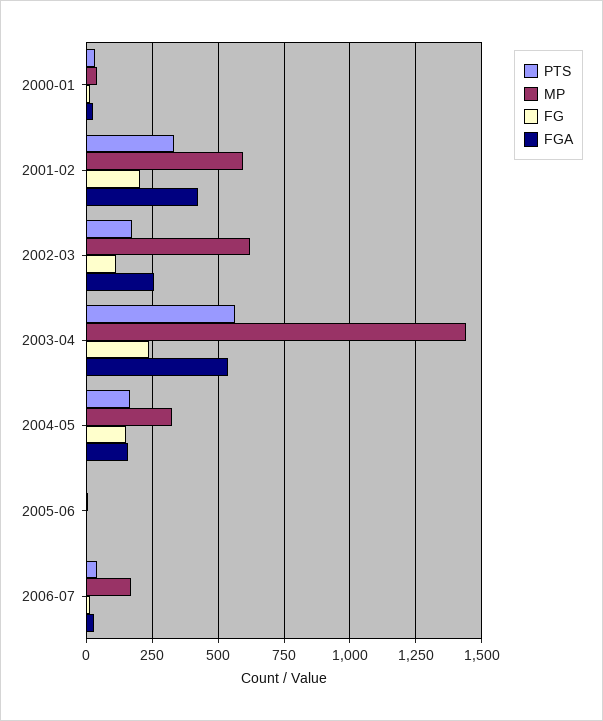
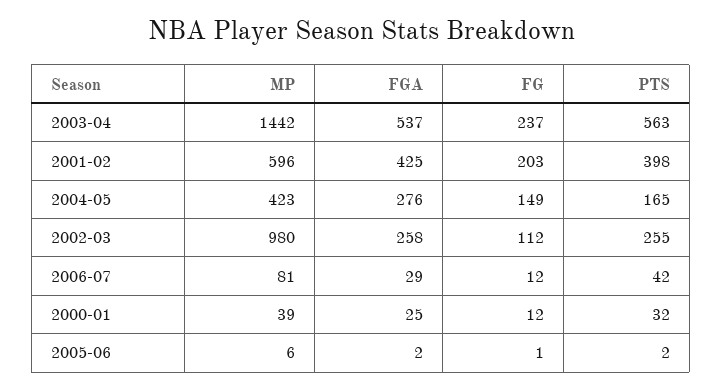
  {
    "PTS": {
      "2000-01": 32,
-     "2001-02": 325,
+     "2001-02": 398,
-     "2002-03": 175,
+     "2002-03": 255,
      "2003-04": 563,
      "2004-05": 165,
      "2005-06": 2,
      "2006-07": 42
    },
    "MP": {
      "2000-01": 39,
      "2001-02": 596,
-     "2002-03": 625,
+     "2002-03": 980,
      "2003-04": 1442,
-     "2004-05": 325,
+     "2004-05": 423,
      "2005-06": 6,
-     "2006-07": 175
+     "2006-07": 81
    },
    "FG": {
      "2000-01": 12,
      "2001-02": 203,
      "2002-03": 112,
      "2003-04": 237,
      "2004-05": 149,
      "2005-06": 1,
      "2006-07": 12
    },
    "FGA": {
      "2000-01": 25,
      "2001-02": 425,
      "2002-03": 258,
      "2003-04": 537,
-     "2004-05": 150,
+     "2004-05": 276,
      "2005-06": 2,
      "2006-07": 29
    }
  }

